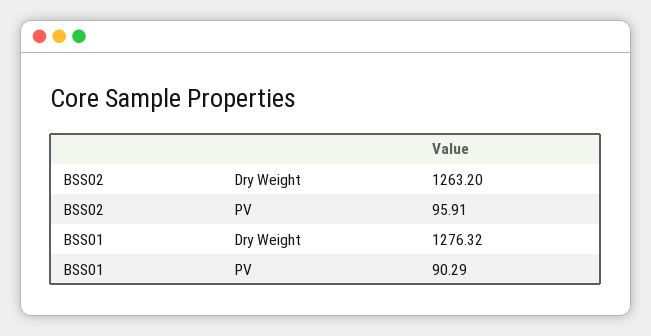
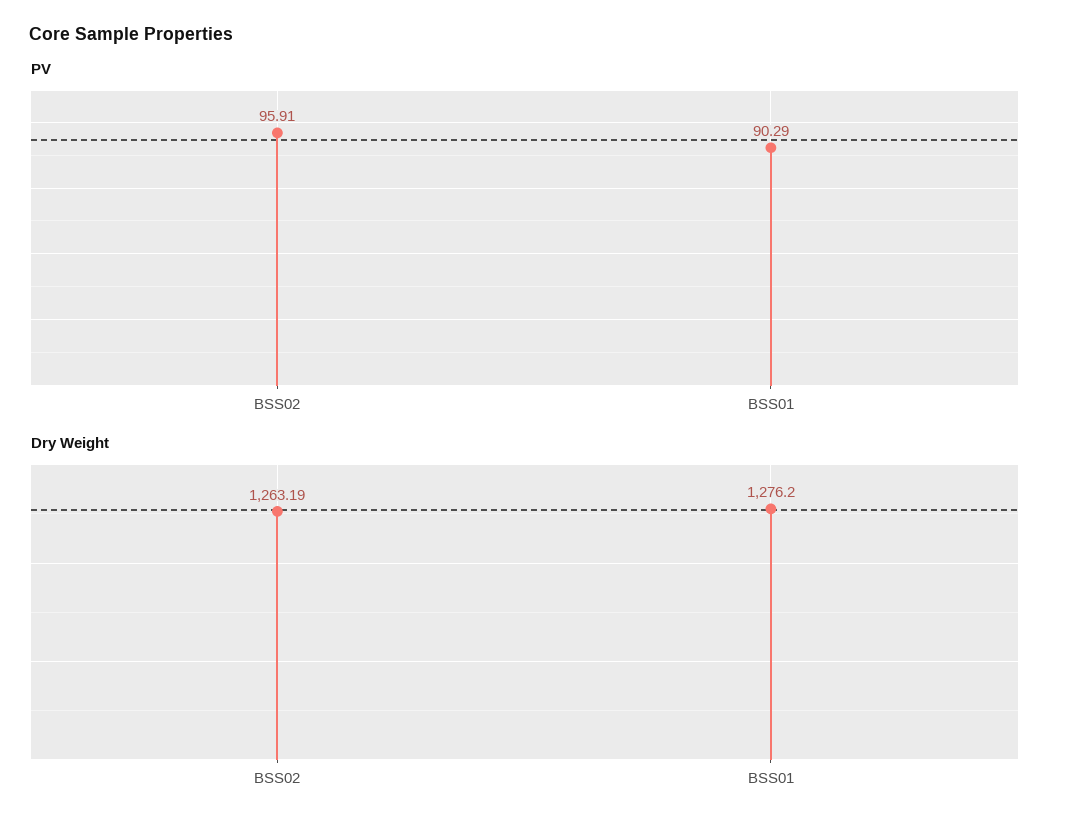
  {
    "Dry Weight": {
-     "BSS02": 1263.2,
+     "BSS02": 1263.19,
-     "BSS01": 1276.32
+     "BSS01": 1276.2
    },
    "PV": {
      "BSS02": 95.91,
      "BSS01": 90.29
    }
  }

